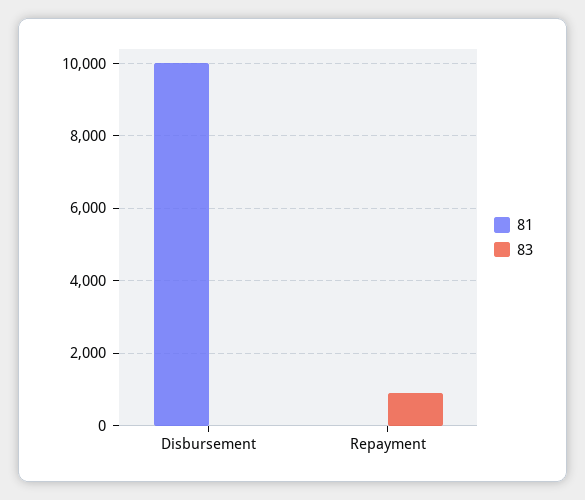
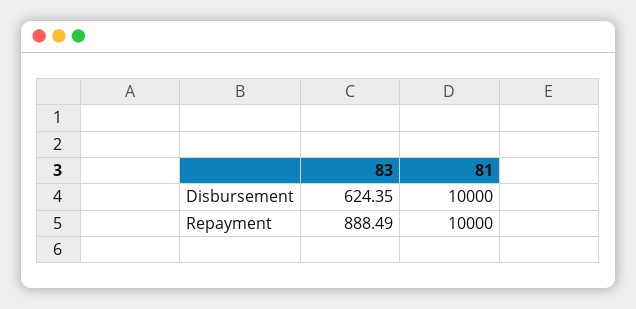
  {
    "81": {
      "Disbursement": 10000,
-     "Repayment": 0
+     "Repayment": 10000
    },
    "83": {
-     "Disbursement": 0,
+     "Disbursement": 624.35,
      "Repayment": 888.49
    }
  }

